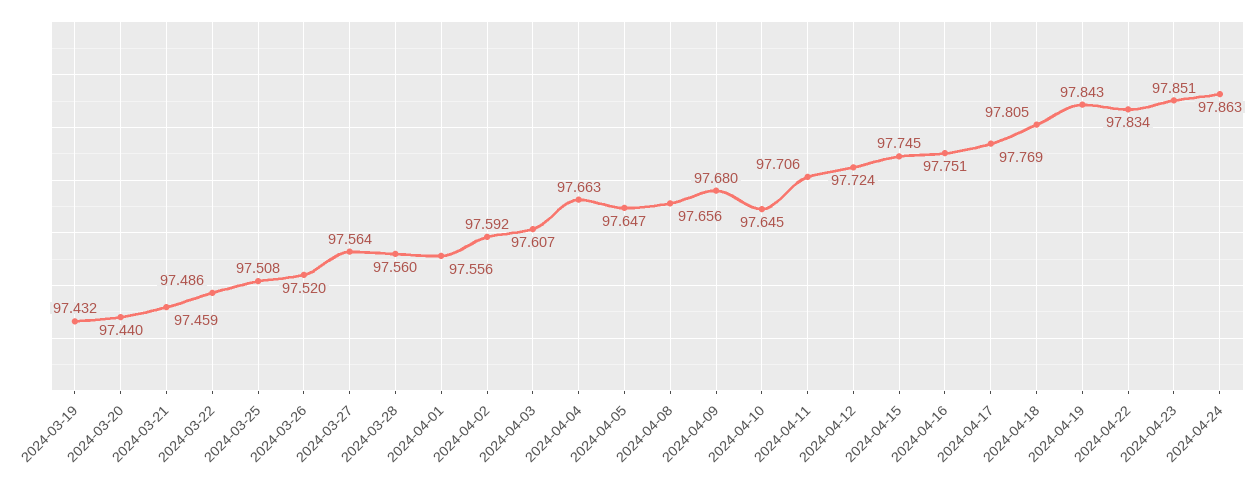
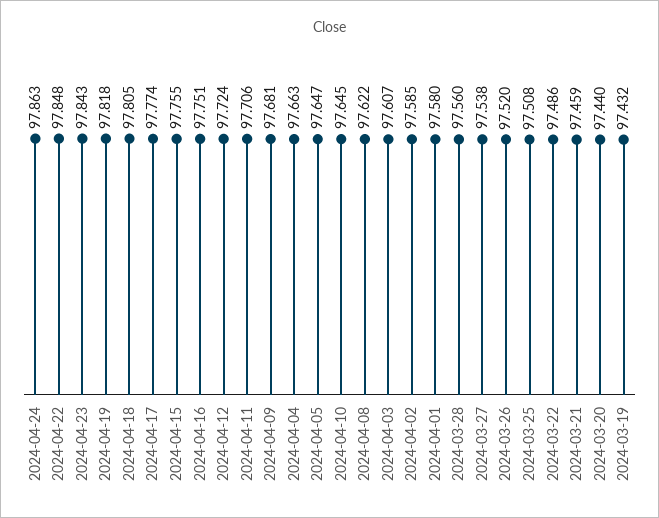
  {
    "2024-03-19": 97.432,
    "2024-03-20": 97.44,
    "2024-03-21": 97.459,
    "2024-03-22": 97.486,
    "2024-03-25": 97.508,
    "2024-03-26": 97.52,
-   "2024-03-27": 97.564,
+   "2024-03-27": 97.538,
    "2024-03-28": 97.56,
-   "2024-04-01": 97.556,
+   "2024-04-01": 97.58,
-   "2024-04-02": 97.592,
+   "2024-04-02": 97.585,
    "2024-04-03": 97.607,
    "2024-04-04": 97.663,
    "2024-04-05": 97.647,
-   "2024-04-08": 97.656,
+   "2024-04-08": 97.622,
-   "2024-04-09": 97.68,
+   "2024-04-09": 97.681,
    "2024-04-10": 97.645,
    "2024-04-11": 97.706,
    "2024-04-12": 97.724,
-   "2024-04-15": 97.745,
+   "2024-04-15": 97.755,
    "2024-04-16": 97.751,
-   "2024-04-17": 97.769,
+   "2024-04-17": 97.774,
    "2024-04-18": 97.805,
-   "2024-04-19": 97.843,
+   "2024-04-19": 97.818,
-   "2024-04-22": 97.834,
+   "2024-04-22": 97.848,
-   "2024-04-23": 97.851,
+   "2024-04-23": 97.843,
    "2024-04-24": 97.863
  }

